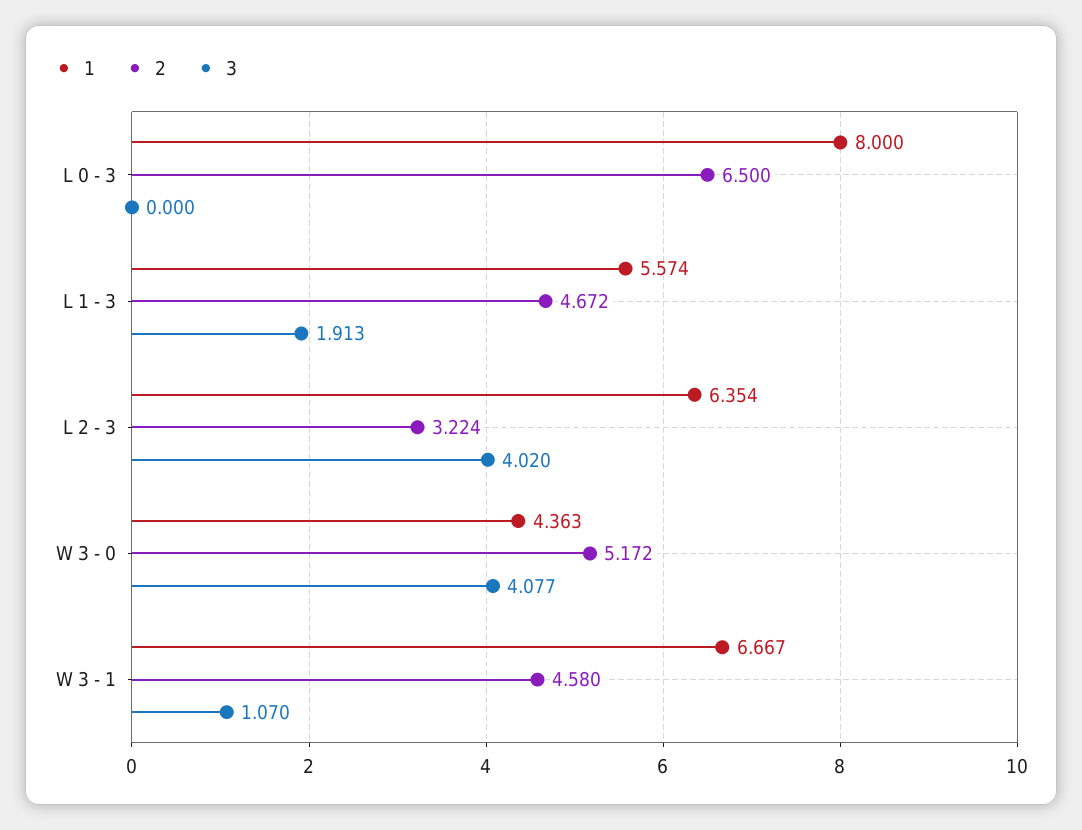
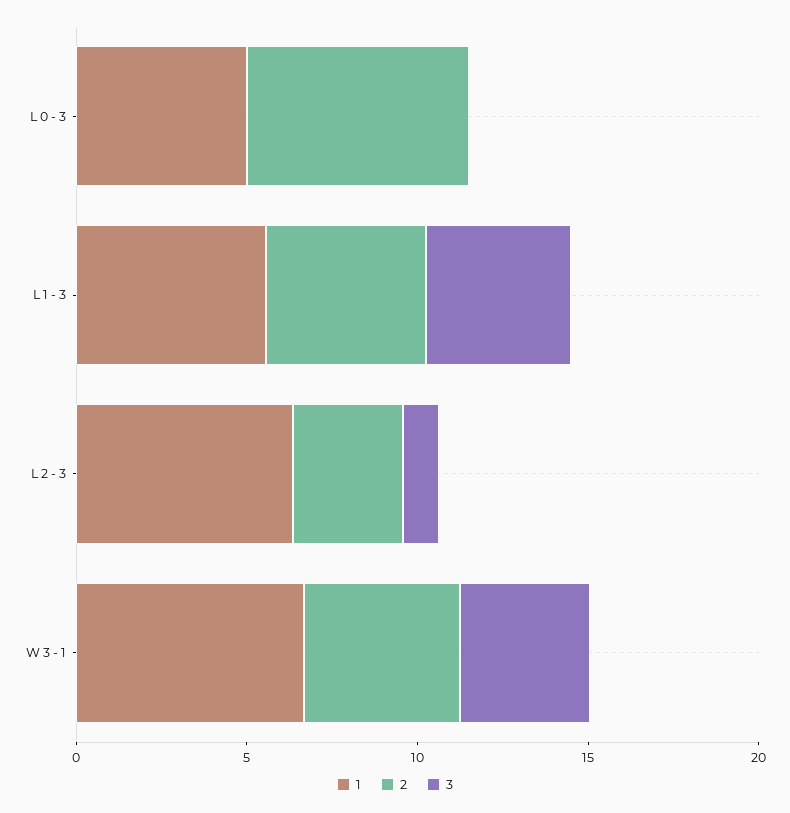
  {
    "1": {
-     "L 0 - 3": 8,
+     "L 0 - 3": 5,
      "L 1 - 3": 5.574,
      "L 2 - 3": 6.354,
-     "W 3 - 0": 4.363,
      "W 3 - 1": 6.667
    },
    "2": {
      "L 0 - 3": 6.5,
      "L 1 - 3": 4.672,
      "L 2 - 3": 3.224,
-     "W 3 - 0": 5.172,
      "W 3 - 1": 4.58
    },
    "3": {
      "L 0 - 3": 0,
-     "L 1 - 3": 1.913,
+     "L 1 - 3": 4,
-     "L 2 - 3": 4.02,
+     "L 2 - 3": 1,
-     "W 3 - 0": 4.077,
-     "W 3 - 1": 1.07
+     "W 3 - 1": 4
    }
  }

